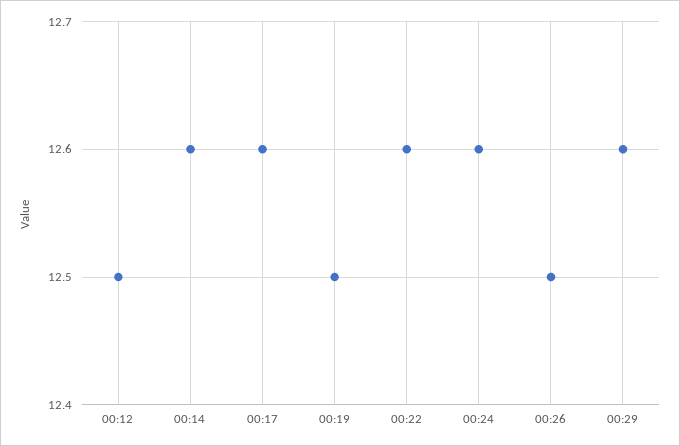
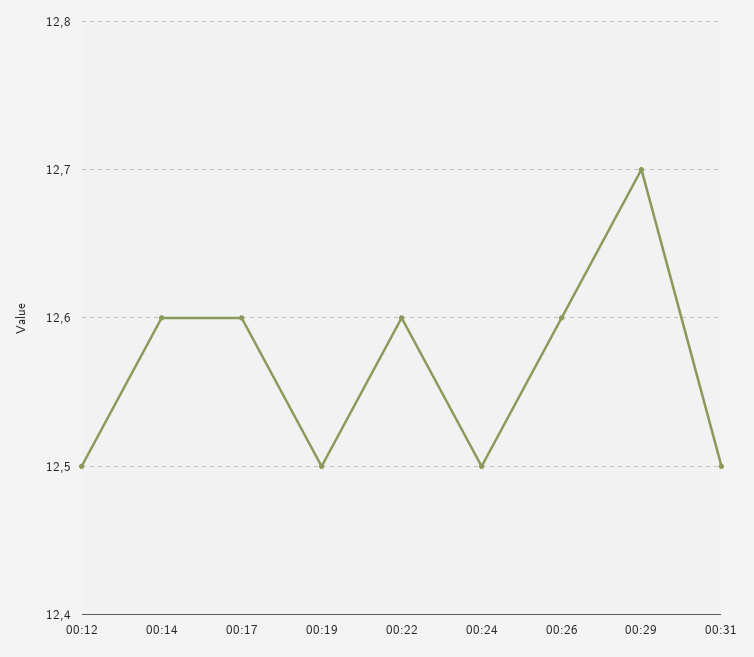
  {
    "00:12": 12.5,
    "00:14": 12.6,
    "00:17": 12.6,
    "00:19": 12.5,
    "00:22": 12.6,
-   "00:24": 12.6,
+   "00:24": 12.5,
-   "00:26": 12.5,
+   "00:26": 12.6,
-   "00:29": 12.6
+   "00:29": 12.7,
+   "00:31": 12.5
  }

